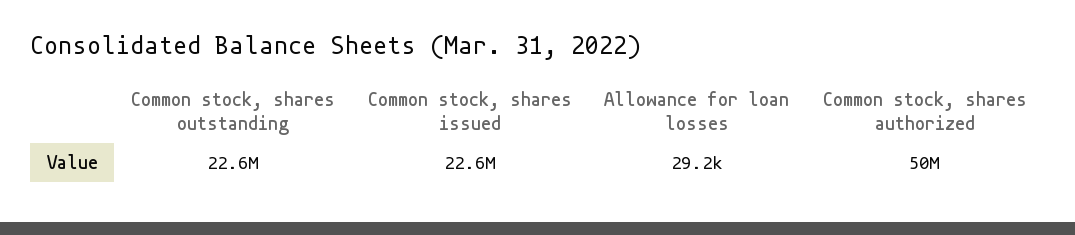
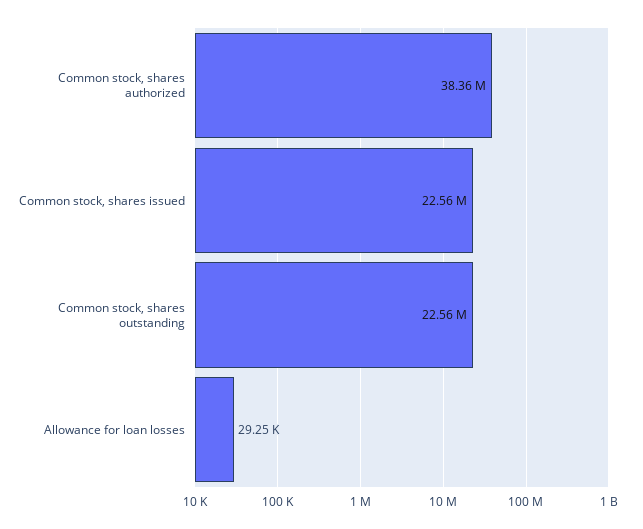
  {
    "Common stock, shares outstanding": 22560000,
    "Common stock, shares issued": 22560000,
    "Allowance for loan losses": 29250,
-   "Common stock, shares authorized": 50000000
+   "Common stock, shares authorized": 38360000
  }

